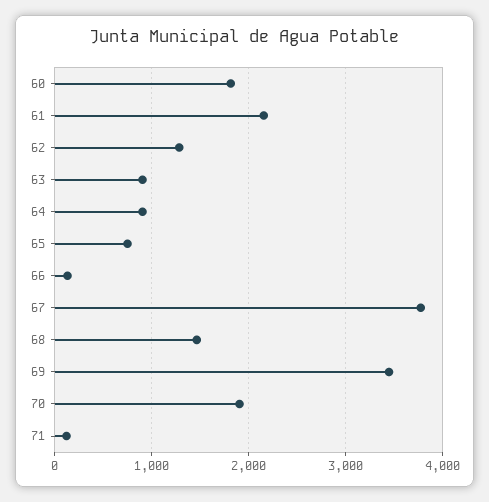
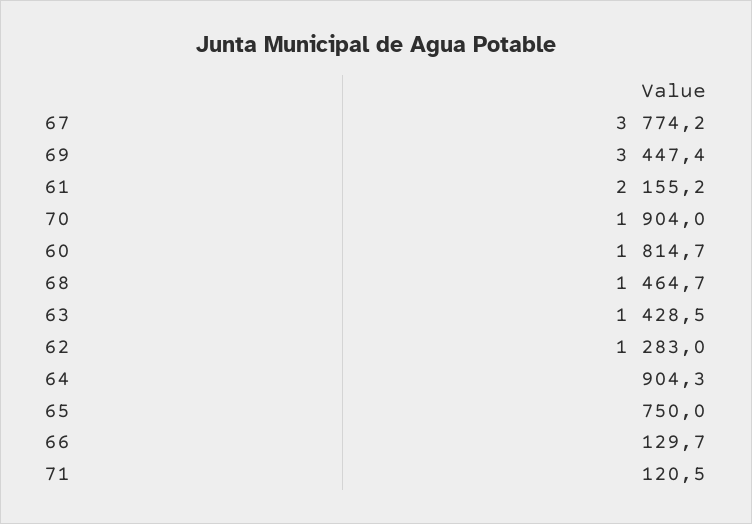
  {
    "60": 1814.7,
    "61": 2155.2,
    "62": 1283,
-   "63": 900,
+   "63": 1428.5,
    "64": 904.3,
    "65": 750,
    "66": 129.7,
    "67": 3774.2,
    "68": 1464.7,
    "69": 3447.4,
    "70": 1904,
    "71": 120.5
  }

